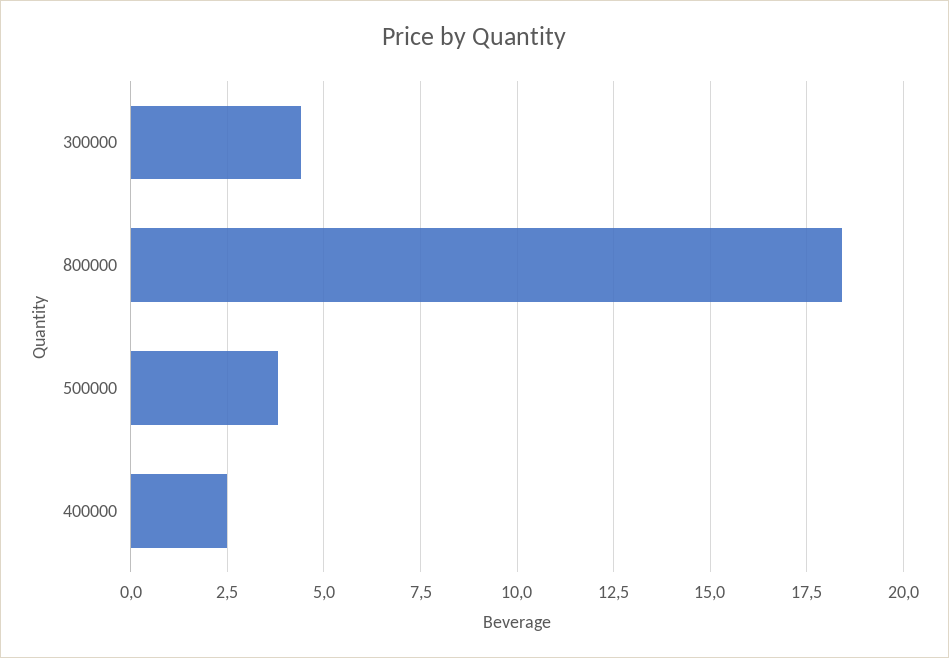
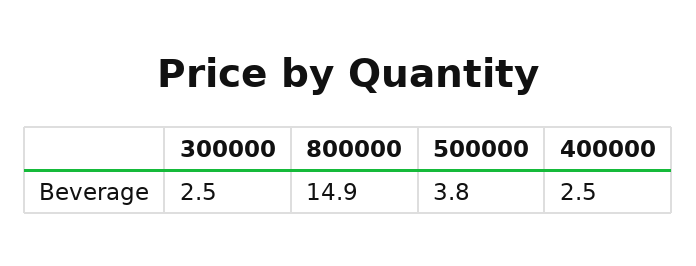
  {
-   "300000": 4.5,
+   "300000": 2.5,
-   "800000": 18.5,
+   "800000": 14.9,
    "500000": 3.8,
    "400000": 2.5
  }

